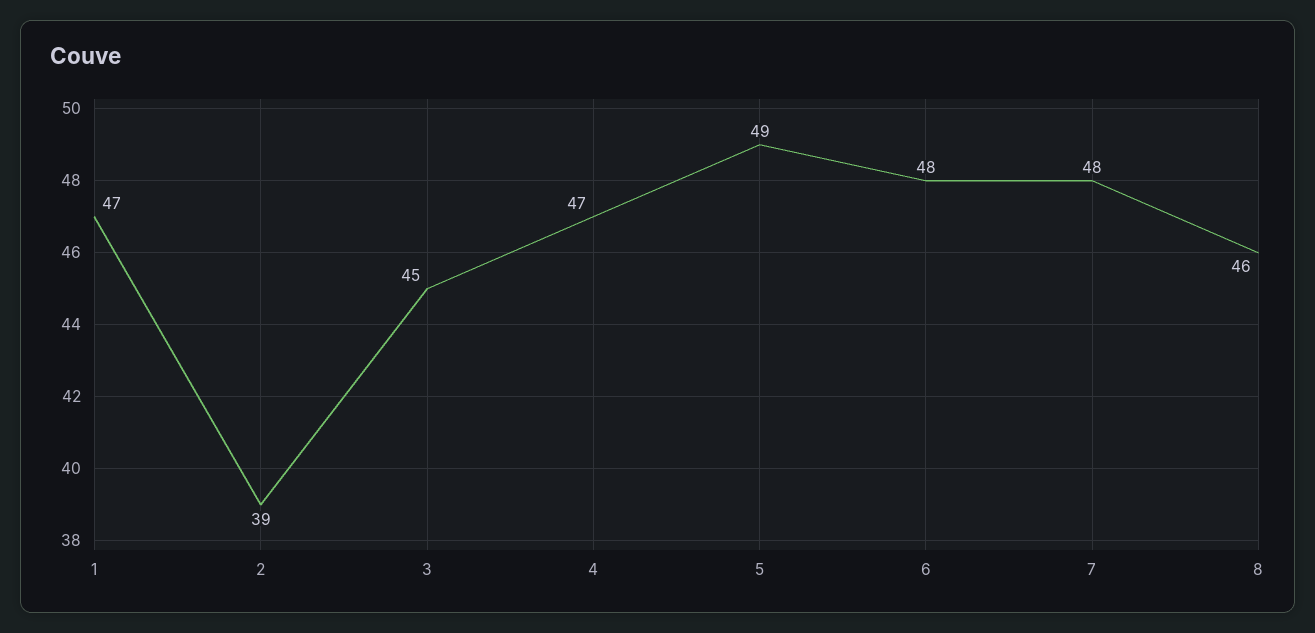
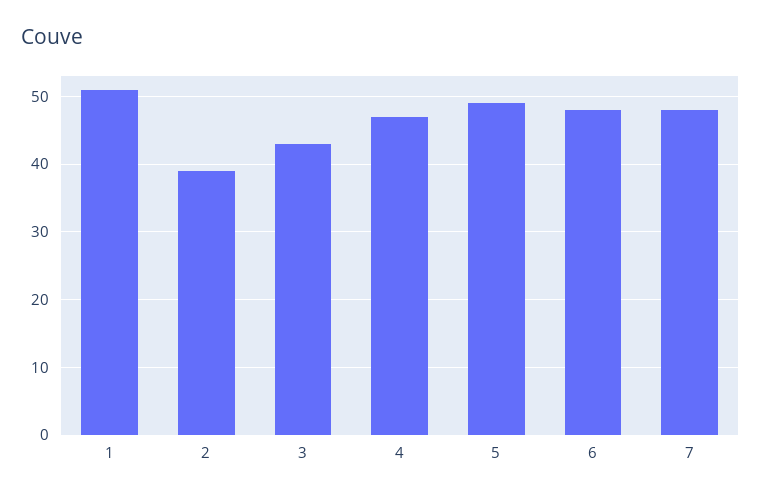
  {
-   "1": 47,
+   "1": 51,
    "2": 39,
-   "3": 45,
+   "3": 43,
    "4": 47,
    "5": 49,
    "6": 48,
-   "7": 48,
+   "7": 48
-   "8": 46
  }

